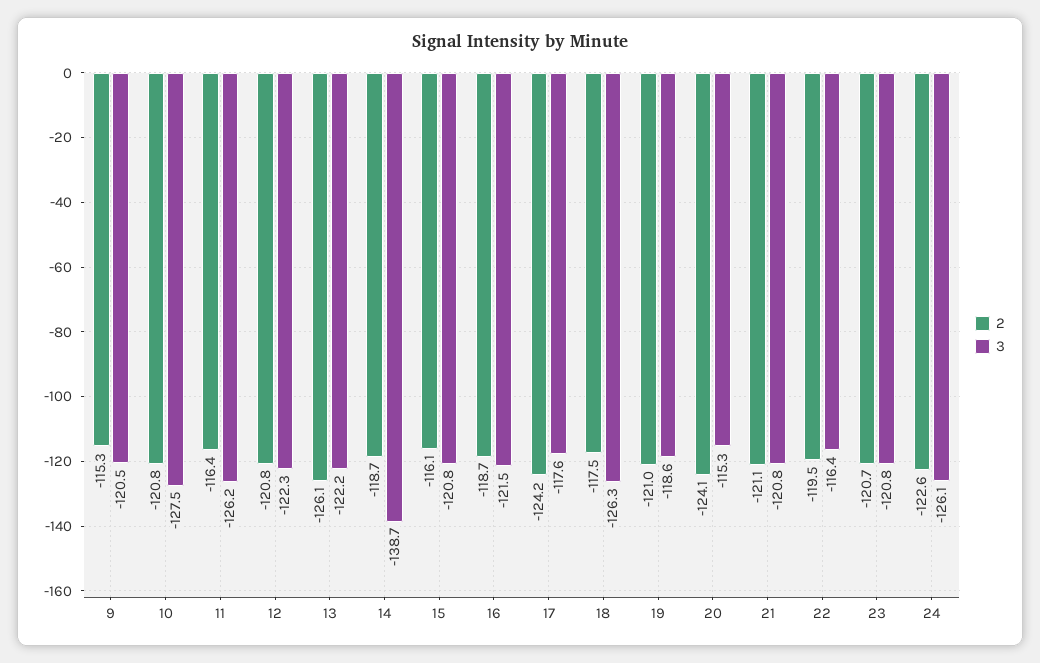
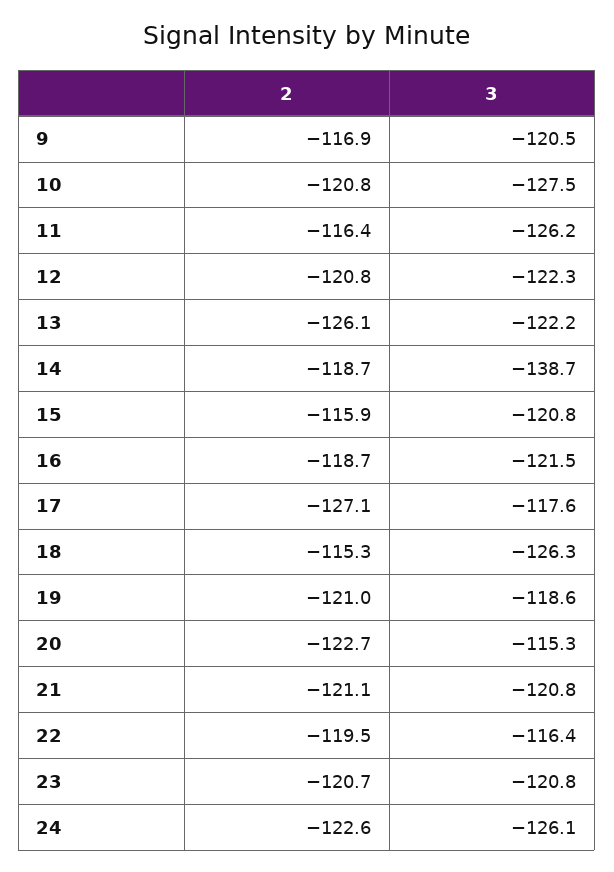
  {
    "2": {
-     "9": -115.3,
+     "9": -116.9,
      "10": -120.8,
      "11": -116.4,
      "12": -120.8,
      "13": -126.1,
      "14": -118.7,
-     "15": -116.1,
+     "15": -115.9,
      "16": -118.7,
-     "17": -124.2,
+     "17": -127.1,
-     "18": -117.5,
+     "18": -115.3,
      "19": -121,
-     "20": -124.1,
+     "20": -122.7,
      "21": -121.1,
      "22": -119.5,
      "23": -120.7,
      "24": -122.6
    },
    "3": {
      "9": -120.5,
      "10": -127.5,
      "11": -126.2,
      "12": -122.3,
      "13": -122.2,
      "14": -138.7,
      "15": -120.8,
      "16": -121.5,
      "17": -117.6,
      "18": -126.3,
      "19": -118.6,
      "20": -115.3,
      "21": -120.8,
      "22": -116.4,
      "23": -120.8,
      "24": -126.1
    }
  }

